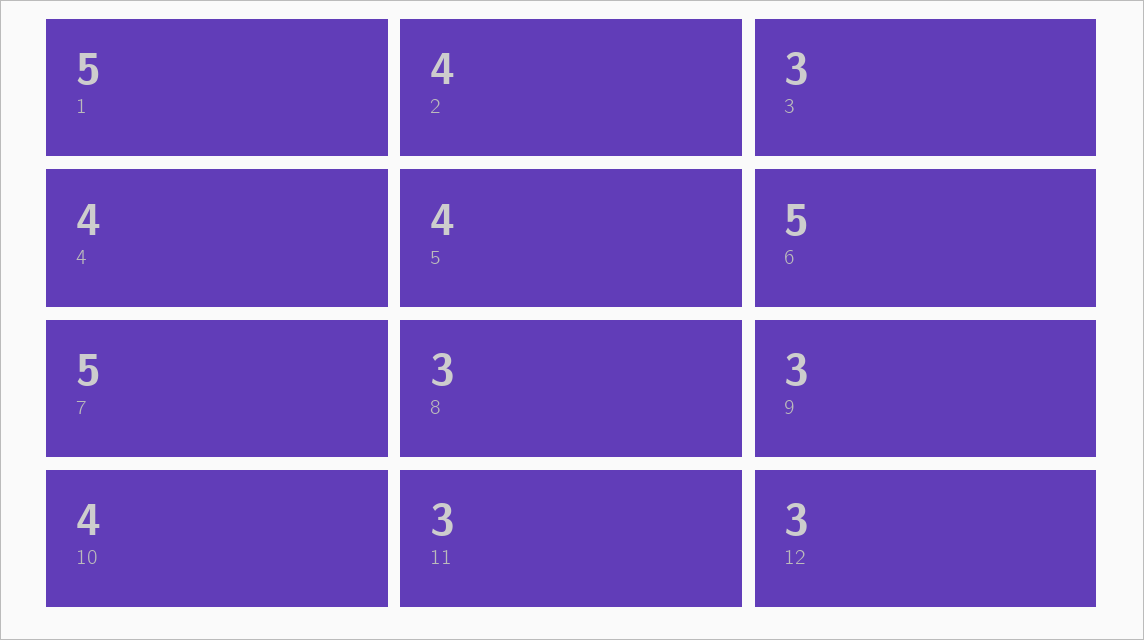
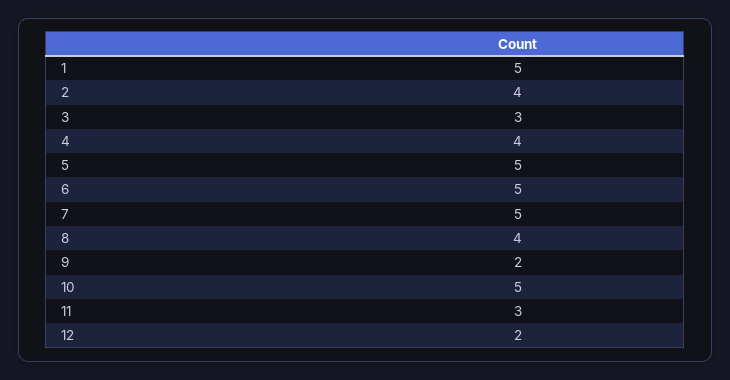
  {
    "1": 5,
    "2": 4,
    "3": 3,
    "4": 4,
-   "5": 4,
+   "5": 5,
    "6": 5,
    "7": 5,
-   "8": 3,
+   "8": 4,
-   "9": 3,
+   "9": 2,
-   "10": 4,
+   "10": 5,
    "11": 3,
-   "12": 3
+   "12": 2
  }

